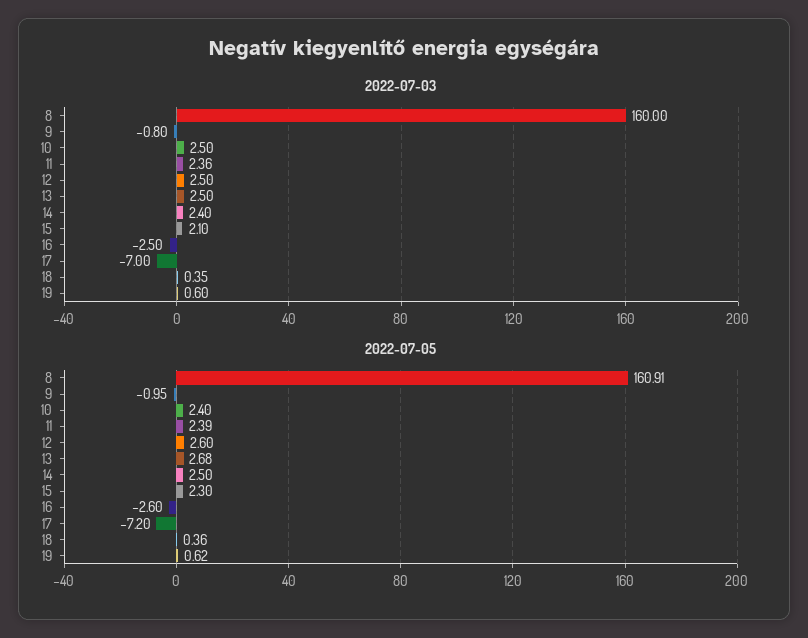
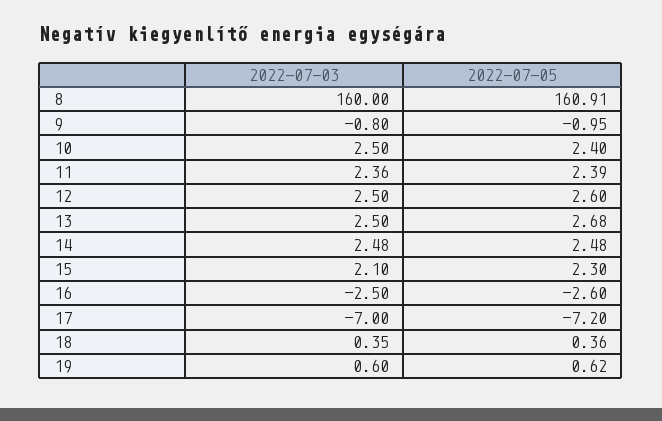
  {
    "2022-07-03": {
      "8": 160,
      "9": -0.8,
      "10": 2.5,
      "11": 2.36,
      "12": 2.5,
      "13": 2.5,
-     "14": 2.4,
+     "14": 2.48,
      "15": 2.1,
      "16": -2.5,
      "17": -7,
      "18": 0.35,
      "19": 0.6
    },
    "2022-07-05": {
      "8": 160.91,
      "9": -0.95,
      "10": 2.4,
      "11": 2.39,
      "12": 2.6,
      "13": 2.68,
-     "14": 2.5,
+     "14": 2.48,
      "15": 2.3,
      "16": -2.6,
      "17": -7.2,
      "18": 0.36,
      "19": 0.62
    }
  }

